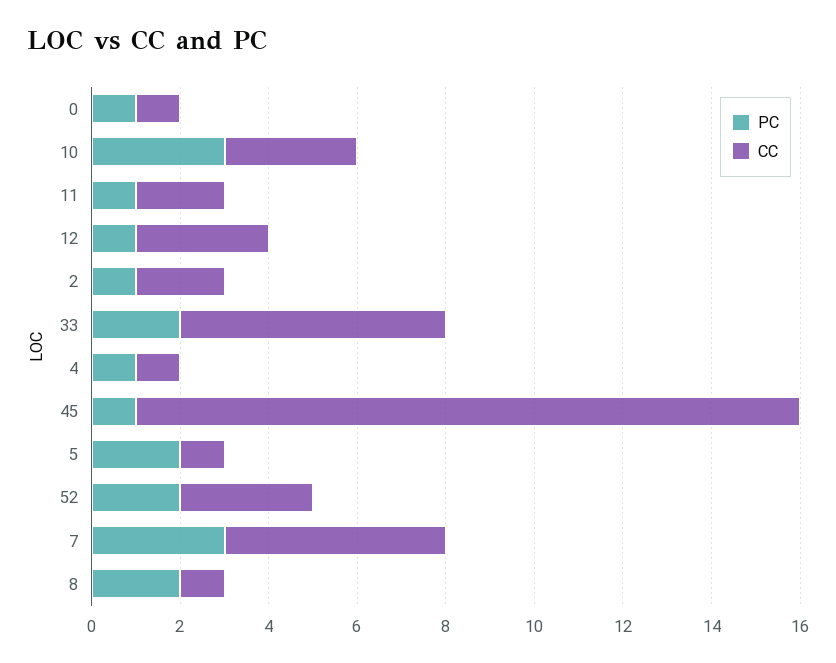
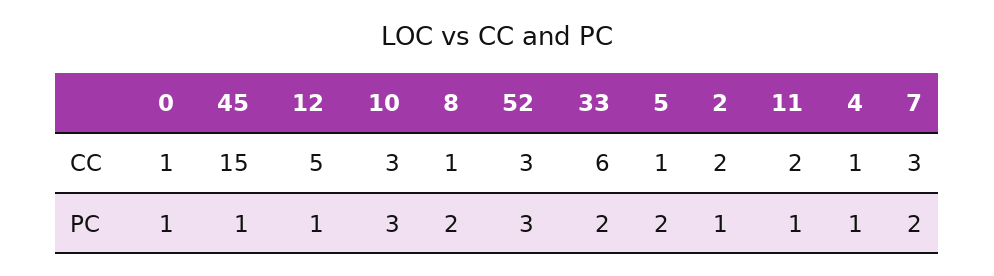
  {
    "PC": {
      "0": 1,
      "10": 3,
      "11": 1,
      "12": 1,
      "2": 1,
      "33": 2,
      "4": 1,
      "45": 1,
      "5": 2,
-     "52": 2,
+     "52": 3,
-     "7": 3,
+     "7": 2,
      "8": 2
    },
    "CC": {
      "0": 1,
      "10": 3,
      "11": 2,
-     "12": 3,
+     "12": 5,
      "2": 2,
      "33": 6,
      "4": 1,
      "45": 15,
      "5": 1,
      "52": 3,
-     "7": 5,
+     "7": 3,
      "8": 1
    }
  }

